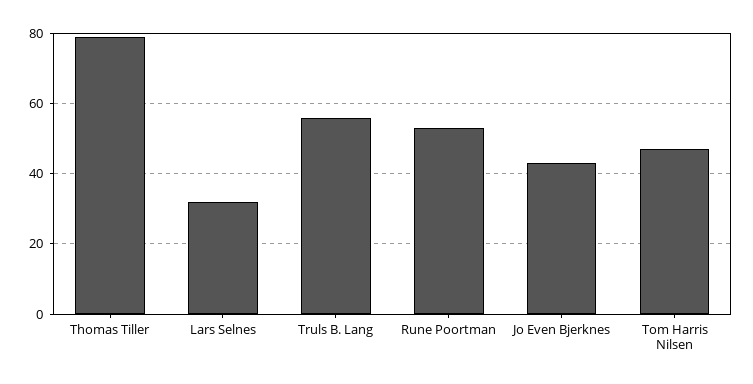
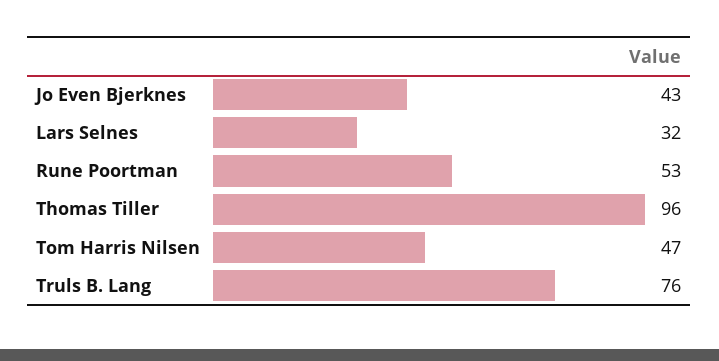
  {
-   "Thomas Tiller": 80,
+   "Thomas Tiller": 96,
    "Lars Selnes": 32,
-   "Truls B. Lang": 55,
+   "Truls B. Lang": 76,
    "Rune Poortman": 53,
    "Jo Even Bjerknes": 43,
    "Tom Harris Nilsen": 47
  }

